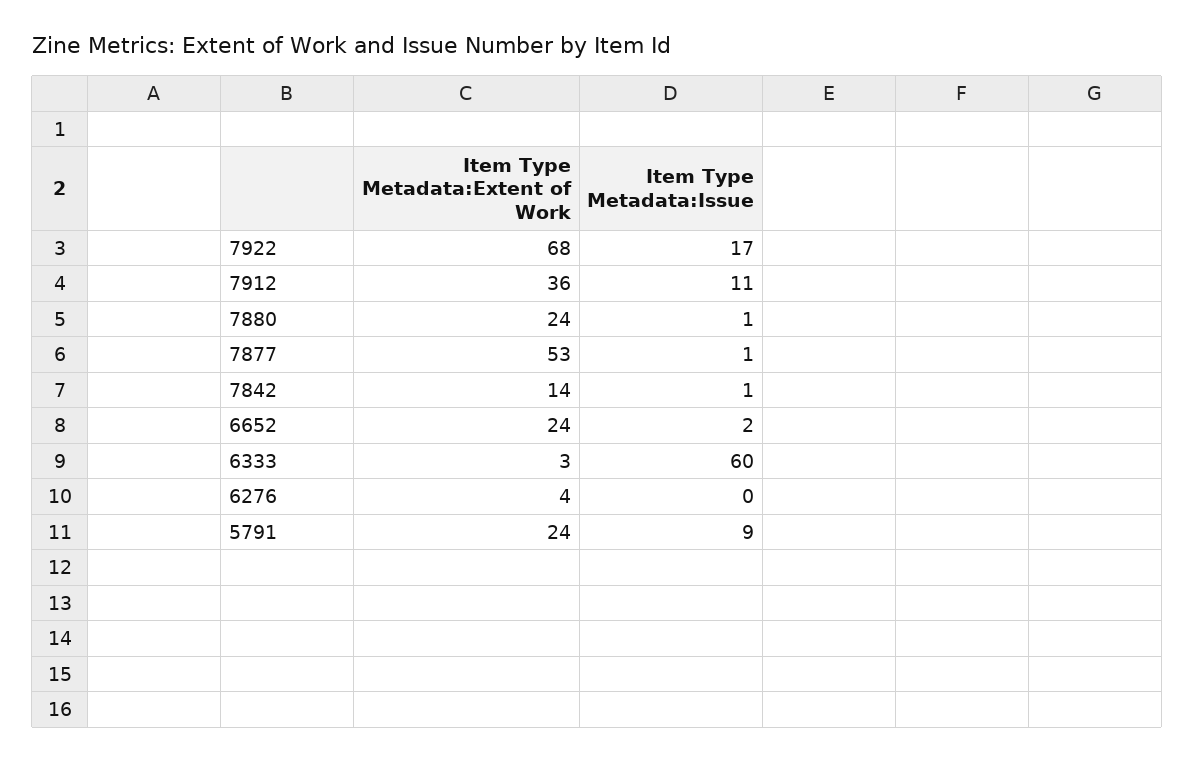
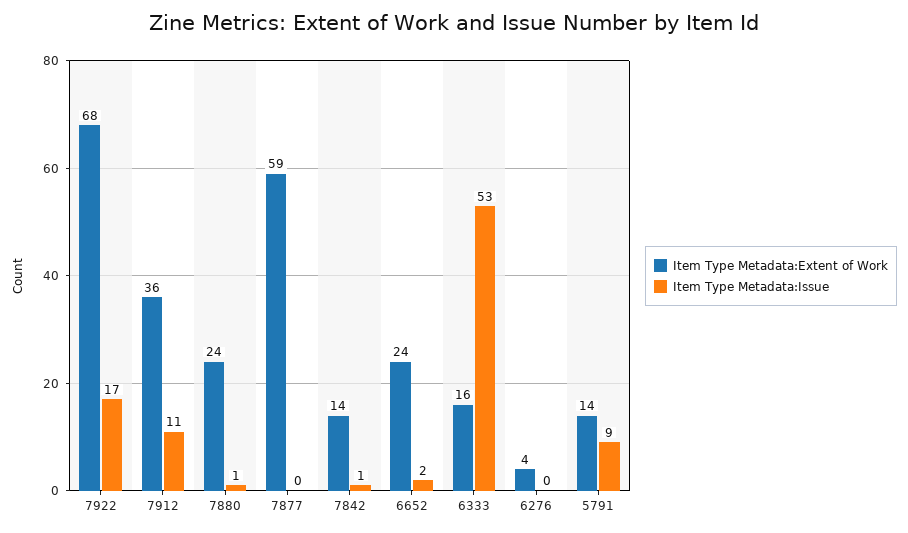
  {
    "Item Type Metadata:Extent of Work": {
      "7922": 68,
      "7912": 36,
      "7880": 24,
-     "7877": 53,
+     "7877": 59,
      "7842": 14,
      "6652": 24,
-     "6333": 3,
+     "6333": 16,
      "6276": 4,
-     "5791": 24
+     "5791": 14
    },
    "Item Type Metadata:Issue": {
      "7922": 17,
      "7912": 11,
      "7880": 1,
-     "7877": 1,
+     "7877": 0,
      "7842": 1,
      "6652": 2,
-     "6333": 60,
+     "6333": 53,
      "6276": 0,
      "5791": 9
    }
  }

